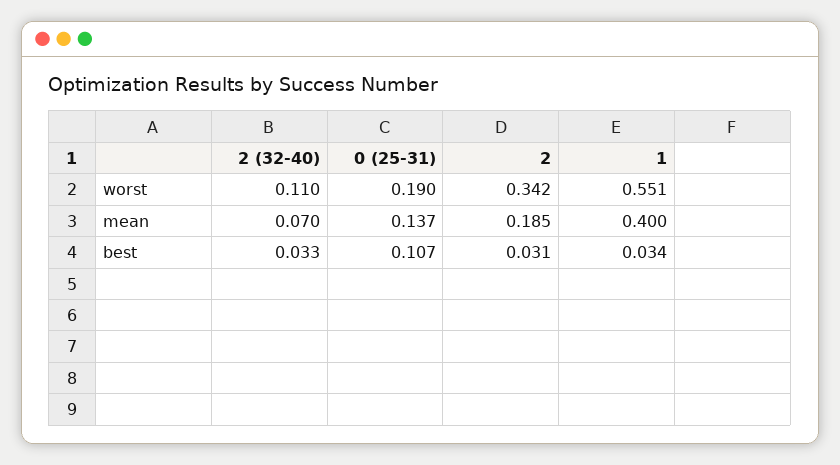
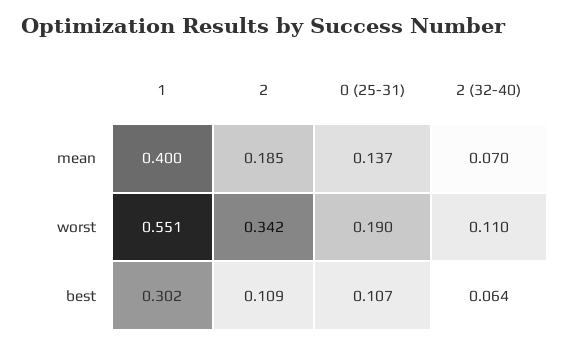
  {
    "2 (32-40)": {
      "worst": 0.11,
      "mean": 0.07,
-     "best": 0.033
+     "best": 0.064
    },
    "0 (25-31)": {
      "worst": 0.19,
      "mean": 0.137,
      "best": 0.107
    },
    "2": {
      "worst": 0.342,
      "mean": 0.185,
-     "best": 0.031
+     "best": 0.109
    },
    "1": {
      "worst": 0.551,
      "mean": 0.4,
-     "best": 0.034
+     "best": 0.302
    }
  }

